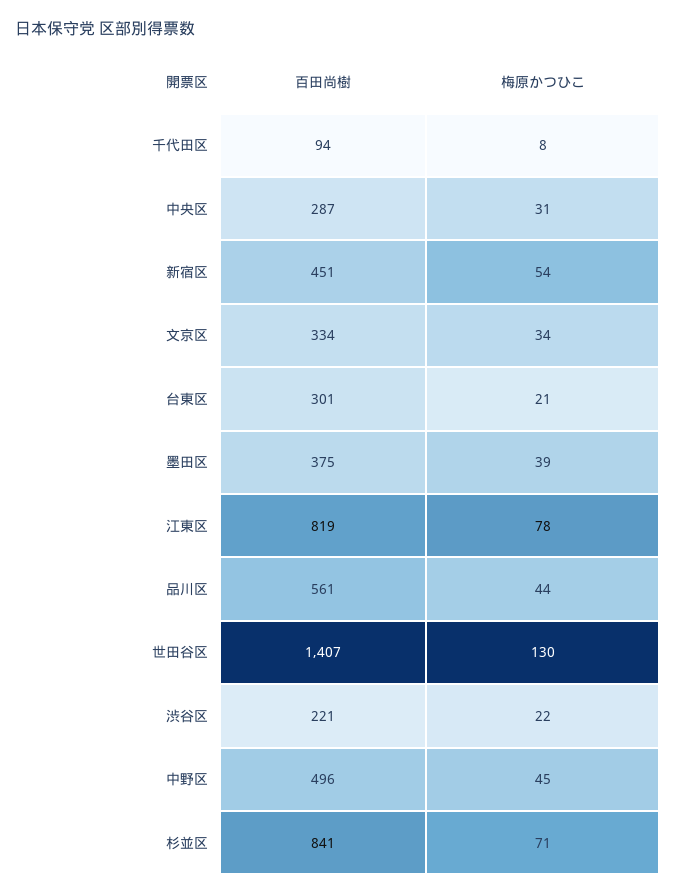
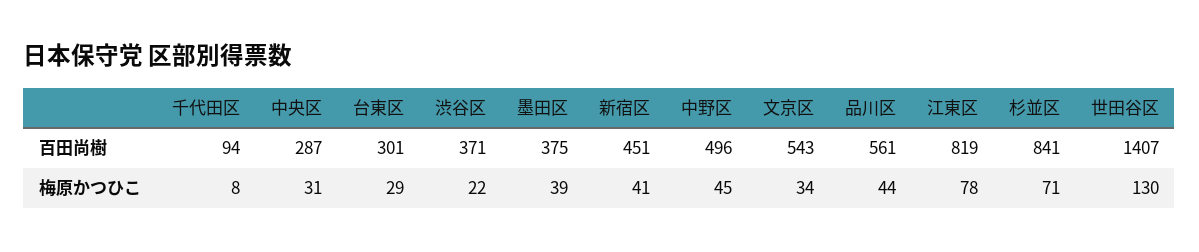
  {
    "百田尚樹": {
      "千代田区": 94,
      "中央区": 287,
      "新宿区": 451,
-     "文京区": 334,
+     "文京区": 543,
      "台東区": 301,
      "墨田区": 375,
      "江東区": 819,
      "品川区": 561,
      "世田谷区": 1407,
-     "渋谷区": 221,
+     "渋谷区": 371,
      "中野区": 496,
      "杉並区": 841
    },
    "梅原かつひこ": {
      "千代田区": 8,
      "中央区": 31,
-     "新宿区": 54,
+     "新宿区": 41,
      "文京区": 34,
-     "台東区": 21,
+     "台東区": 29,
      "墨田区": 39,
      "江東区": 78,
      "品川区": 44,
      "世田谷区": 130,
      "渋谷区": 22,
      "中野区": 45,
      "杉並区": 71
    }
  }

